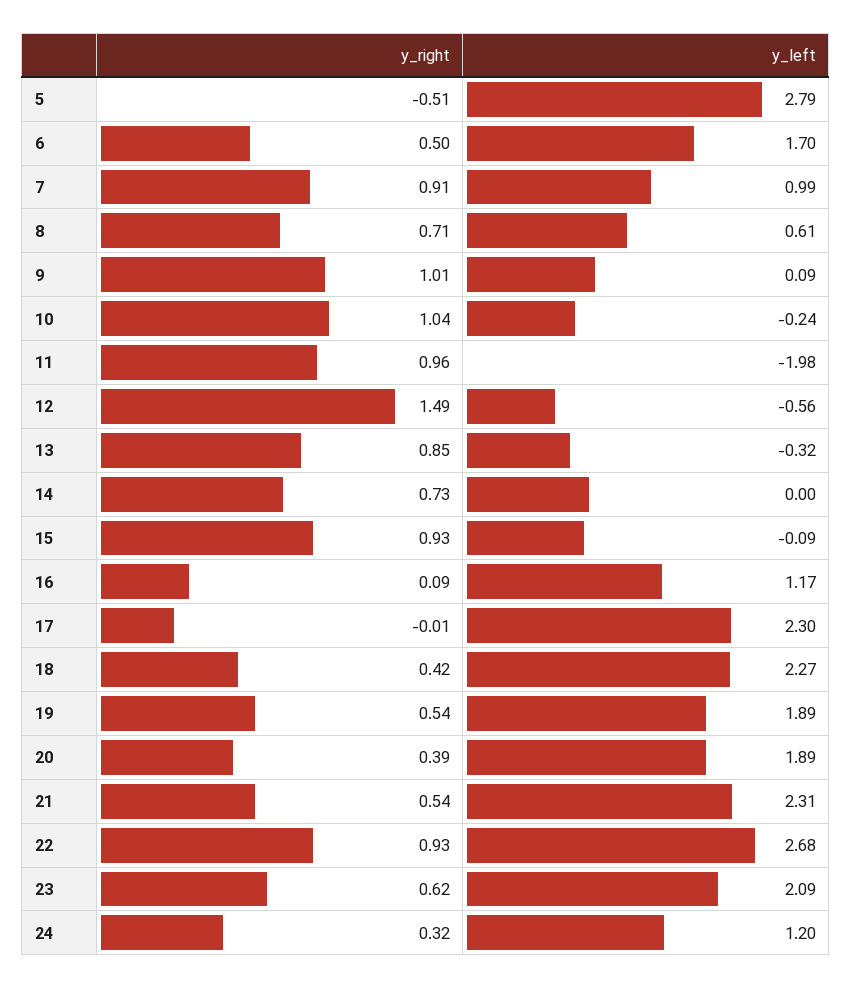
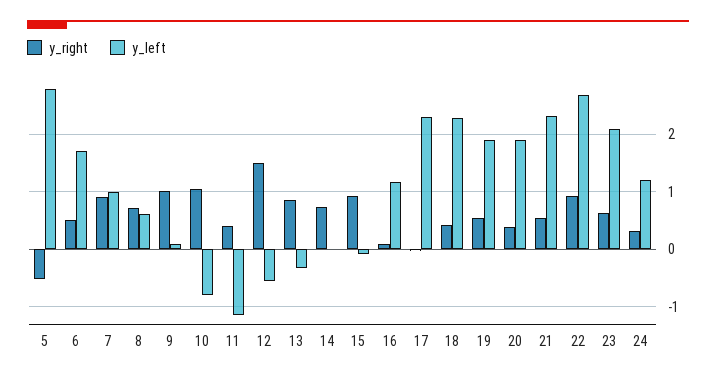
  {
    "y_right": {
      "5": -0.51,
      "6": 0.5,
      "7": 0.91,
      "8": 0.71,
      "9": 1.01,
      "10": 1.04,
-     "11": 0.96,
+     "11": 0.4,
      "12": 1.49,
      "13": 0.85,
      "14": 0.73,
      "15": 0.93,
      "16": 0.09,
      "17": -0.01,
      "18": 0.42,
      "19": 0.54,
      "20": 0.39,
      "21": 0.54,
      "22": 0.93,
      "23": 0.62,
      "24": 0.32
    },
    "y_left": {
      "5": 2.79,
      "6": 1.7,
      "7": 0.99,
      "8": 0.61,
      "9": 0.09,
-     "10": -0.24,
+     "10": -0.8,
-     "11": -1.98,
+     "11": -1.2,
      "12": -0.56,
      "13": -0.32,
      "14": 0,
      "15": -0.09,
      "16": 1.17,
      "17": 2.3,
      "18": 2.27,
      "19": 1.89,
      "20": 1.89,
      "21": 2.31,
      "22": 2.68,
      "23": 2.09,
      "24": 1.2
    }
  }

